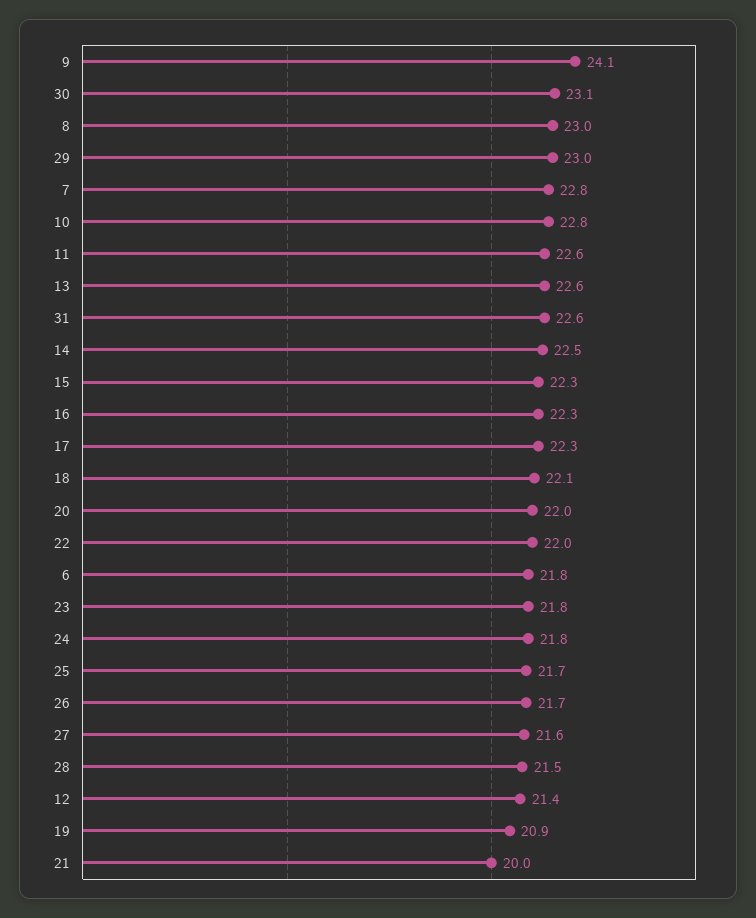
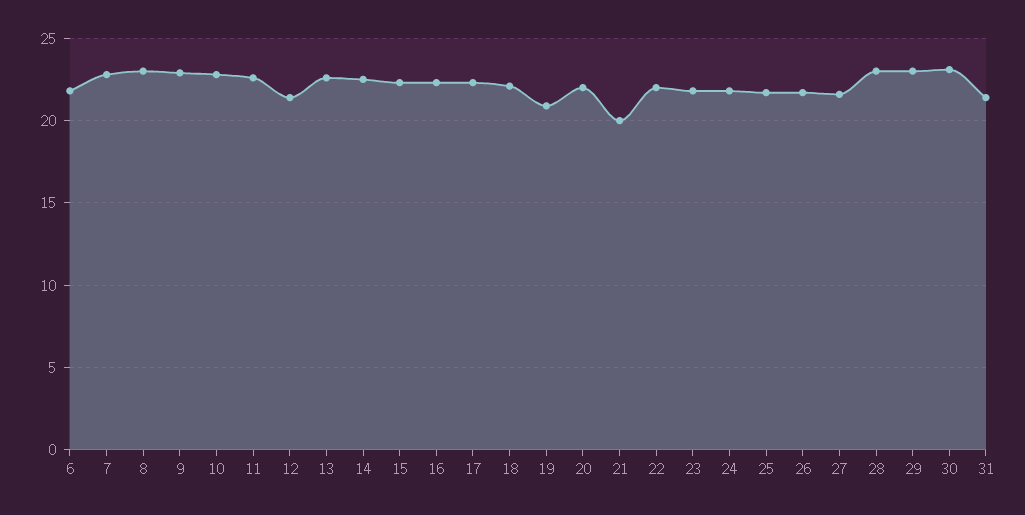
  {
-   "9": 24.1,
+   "9": 23,
    "30": 23.1,
    "8": 23,
    "29": 23,
    "7": 22.8,
    "10": 22.8,
    "11": 22.6,
    "13": 22.6,
-   "31": 22.6,
+   "31": 21.5,
    "14": 22.5,
    "15": 22.3,
    "16": 22.3,
    "17": 22.3,
    "18": 22.1,
    "20": 22,
    "22": 22,
    "6": 21.8,
    "23": 21.8,
    "24": 21.8,
    "25": 21.7,
    "26": 21.7,
    "27": 21.6,
-   "28": 21.5,
+   "28": 23,
    "12": 21.4,
    "19": 20.9,
    "21": 20
  }

